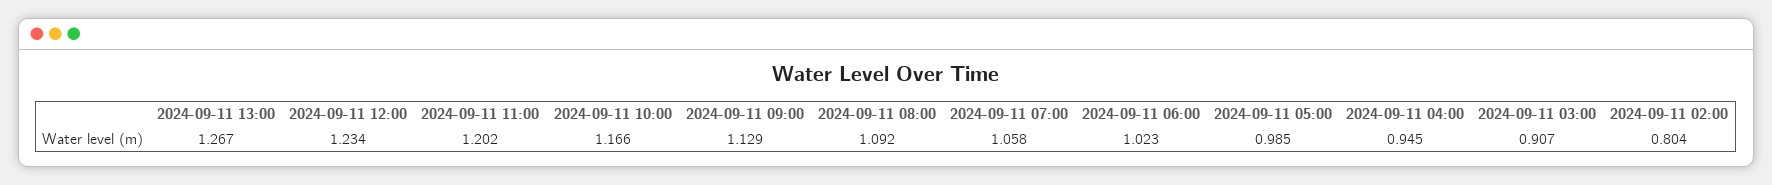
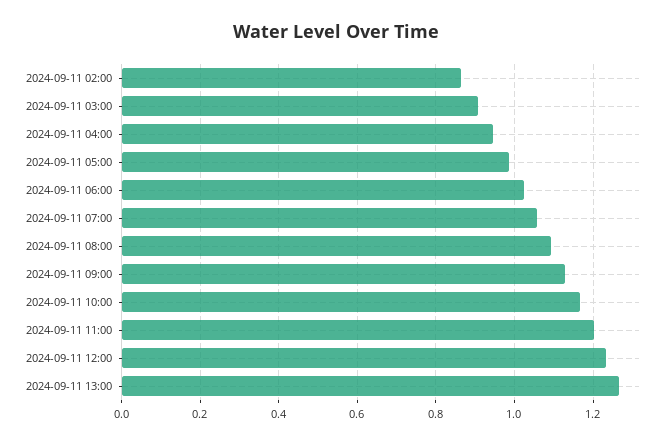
  {
    "2024-09-11 13:00": 1.267,
    "2024-09-11 12:00": 1.234,
    "2024-09-11 11:00": 1.202,
    "2024-09-11 10:00": 1.166,
    "2024-09-11 09:00": 1.129,
    "2024-09-11 08:00": 1.092,
    "2024-09-11 07:00": 1.058,
    "2024-09-11 06:00": 1.023,
    "2024-09-11 05:00": 0.985,
    "2024-09-11 04:00": 0.945,
    "2024-09-11 03:00": 0.907,
-   "2024-09-11 02:00": 0.804
+   "2024-09-11 02:00": 0.86
  }

